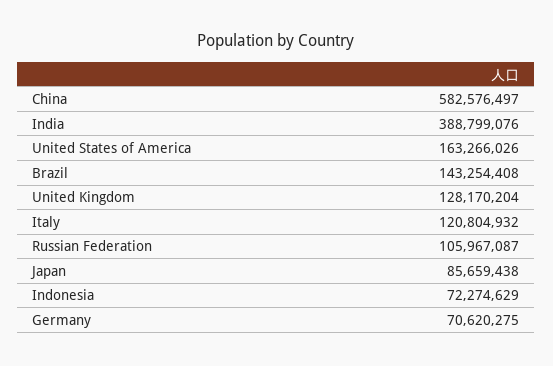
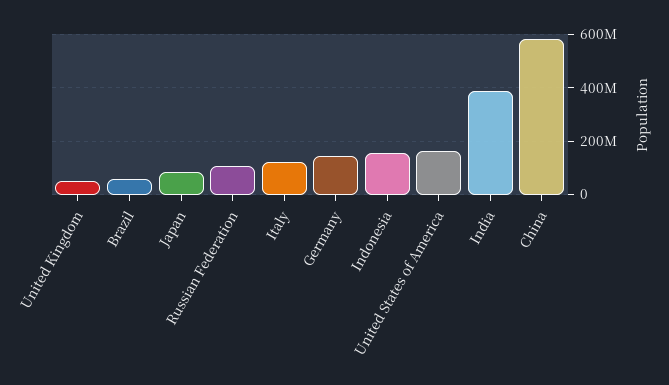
  {
    "China": 582576497,
    "India": 388799076,
    "United States of America": 163266026,
-   "Brazil": 143254408,
+   "Brazil": 50000000,
-   "United Kingdom": 128170204,
+   "United Kingdom": 50000000,
    "Italy": 120804932,
    "Russian Federation": 105967087,
    "Japan": 85659438,
-   "Indonesia": 72274629,
+   "Indonesia": 150000000,
-   "Germany": 70620275
+   "Germany": 150000000
  }

